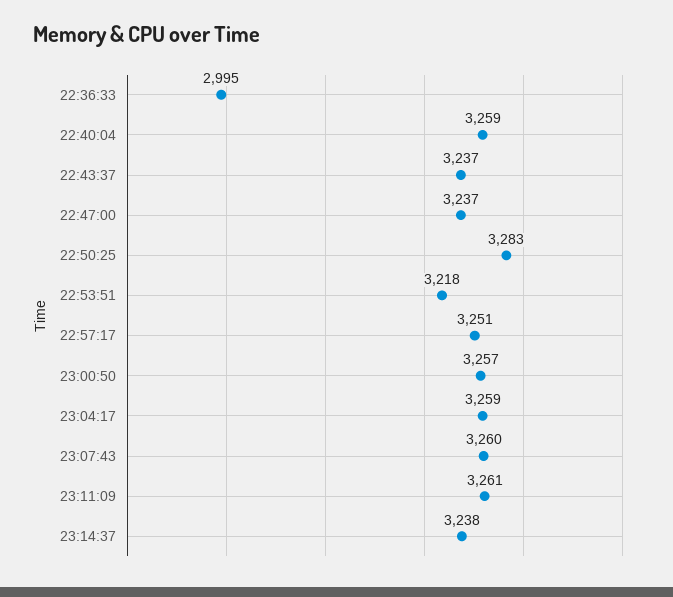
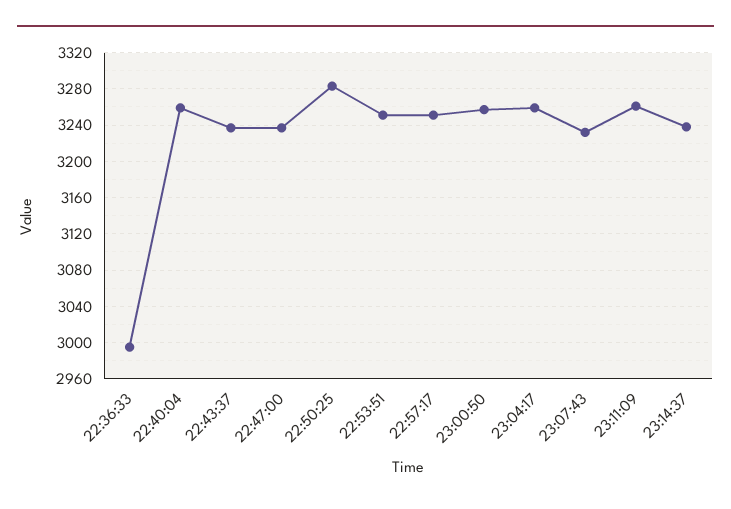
  {
    "22:36:33": 2995,
    "22:40:04": 3259,
    "22:43:37": 3237,
    "22:47:00": 3237,
    "22:50:25": 3283,
-   "22:53:51": 3218,
+   "22:53:51": 3250,
    "22:57:17": 3251,
    "23:00:50": 3257,
    "23:04:17": 3259,
-   "23:07:43": 3260,
+   "23:07:43": 3230,
    "23:11:09": 3261,
    "23:14:37": 3238
  }

